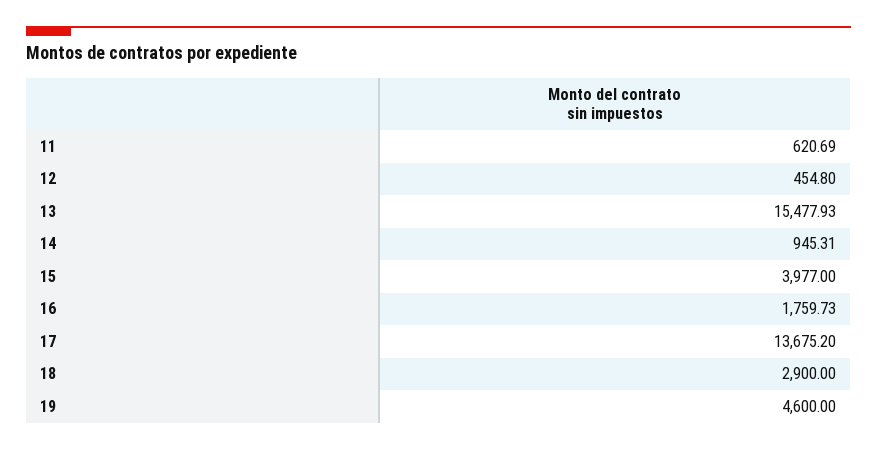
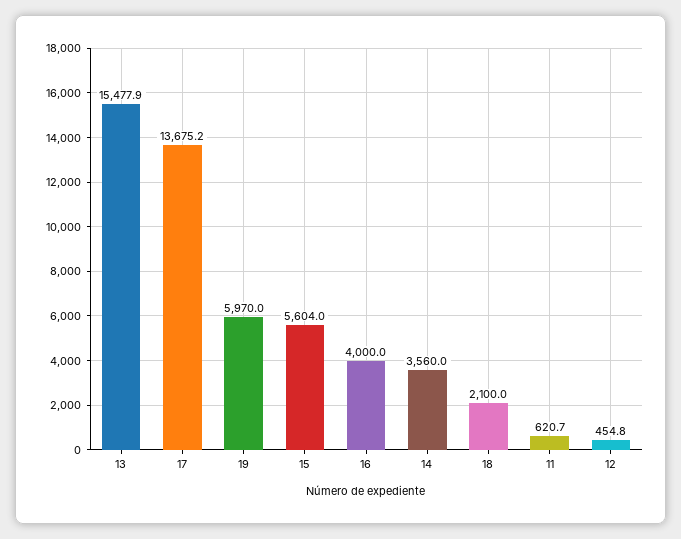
  {
    "11": 620.69,
    "12": 454.8,
    "13": 15477.93,
-   "14": 945.31,
+   "14": 3560,
-   "15": 3977,
+   "15": 5604,
-   "16": 1759.73,
+   "16": 4000,
    "17": 13675.2,
-   "18": 2900,
+   "18": 2100,
-   "19": 4600
+   "19": 5970
  }

